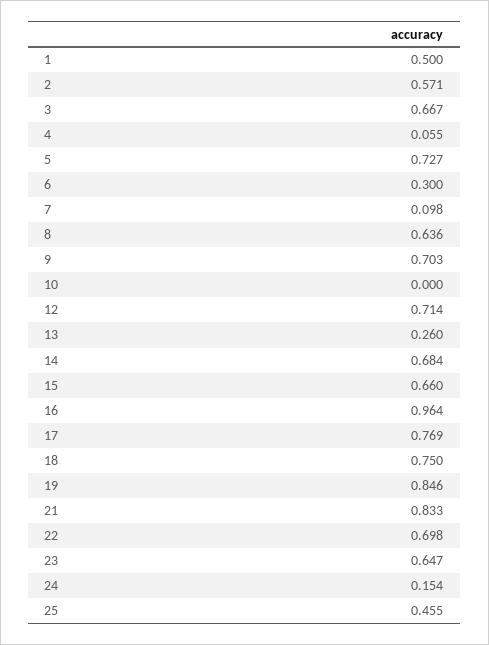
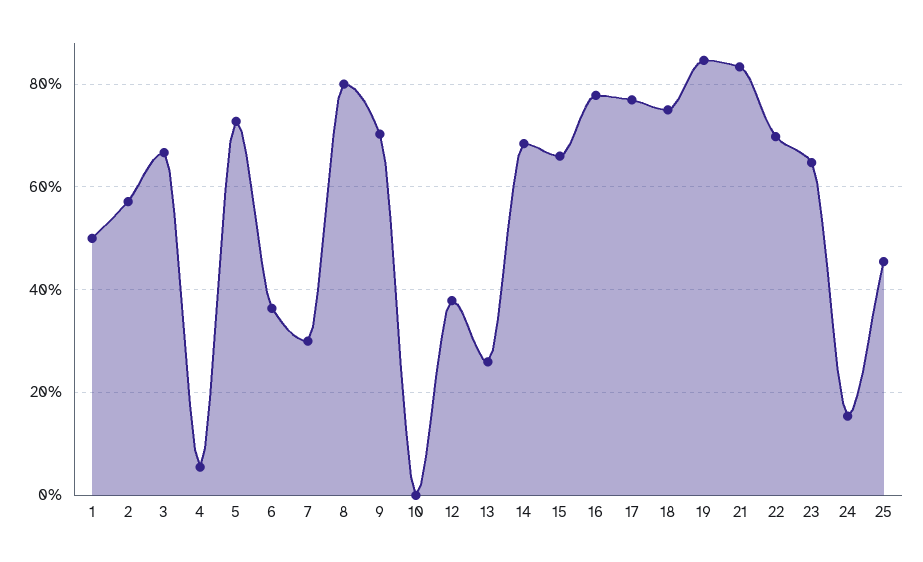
  {
    "1": 0.5,
    "2": 0.571,
    "3": 0.667,
    "4": 0.055,
    "5": 0.727,
-   "6": 0.3,
+   "6": 0.36,
-   "7": 0.098,
+   "7": 0.3,
-   "8": 0.636,
+   "8": 0.8,
    "9": 0.703,
    "10": 0,
-   "12": 0.714,
+   "12": 0.38,
    "13": 0.26,
    "14": 0.684,
    "15": 0.66,
-   "16": 0.964,
+   "16": 0.78,
    "17": 0.769,
    "18": 0.75,
    "19": 0.846,
    "21": 0.833,
    "22": 0.698,
    "23": 0.647,
    "24": 0.154,
    "25": 0.455
  }

